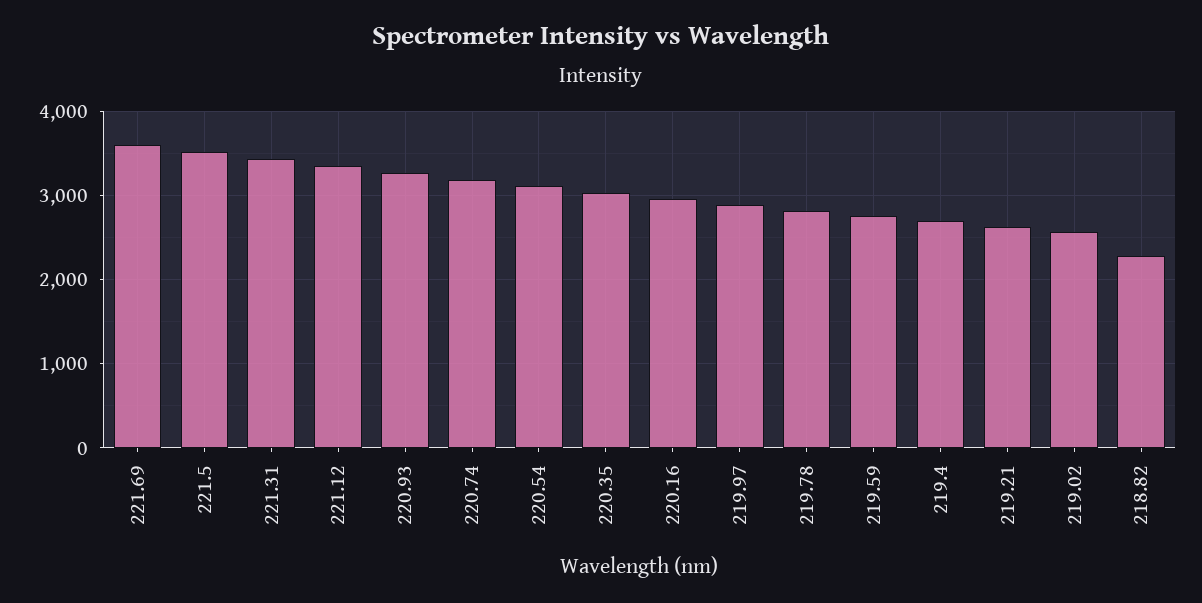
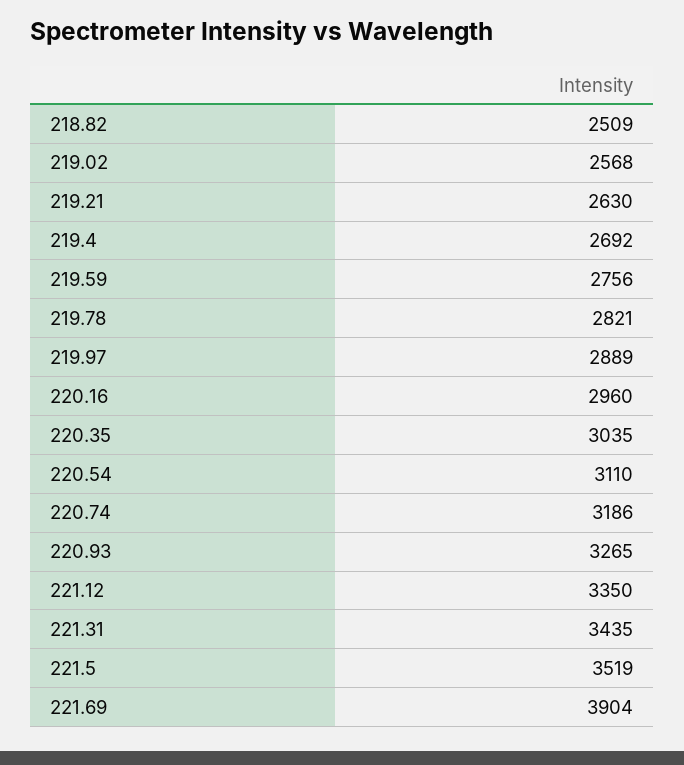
  {
-   "221.69": 3600,
+   "221.69": 3904,
    "221.5": 3519,
    "221.31": 3435,
    "221.12": 3350,
    "220.93": 3265,
    "220.74": 3186,
    "220.54": 3110,
    "220.35": 3035,
    "220.16": 2960,
    "219.97": 2889,
    "219.78": 2821,
    "219.59": 2756,
    "219.4": 2692,
    "219.21": 2630,
    "219.02": 2568,
-   "218.82": 2300
+   "218.82": 2509
  }

